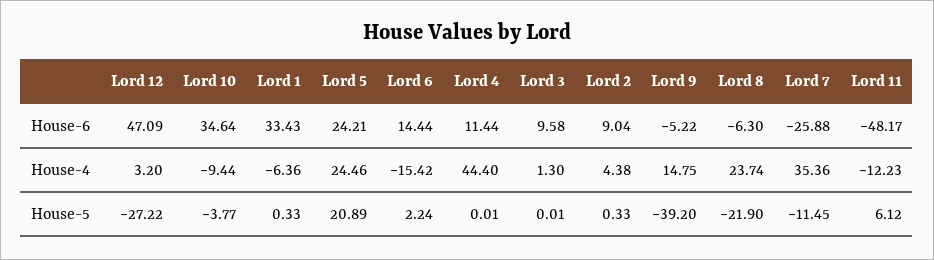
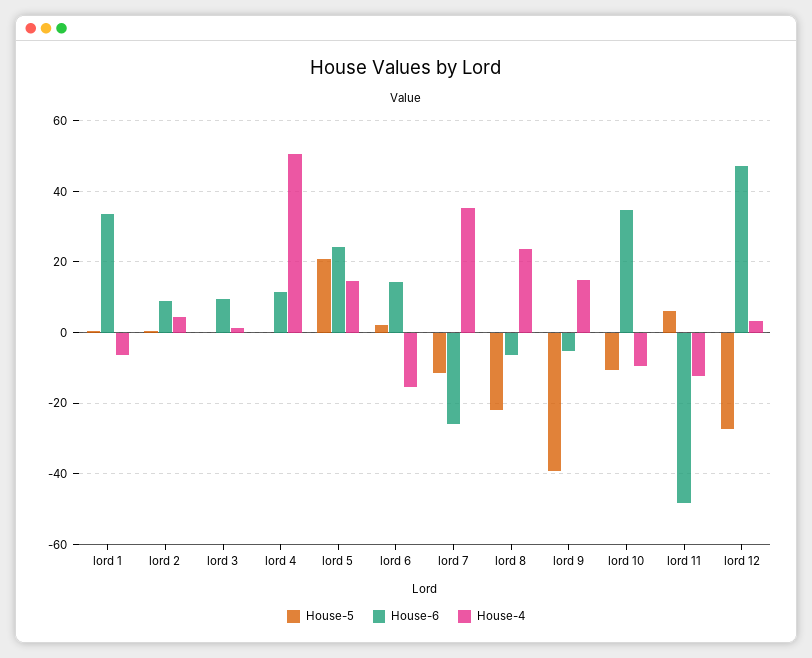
  {
    "House-6": {
      "Lord 12": 47.09,
      "Lord 10": 34.64,
      "Lord 1": 33.43,
      "Lord 5": 24.21,
      "Lord 6": 14.44,
      "Lord 4": 11.44,
      "Lord 3": 9.58,
      "Lord 2": 9.04,
      "Lord 9": -5.22,
      "Lord 8": -6.3,
      "Lord 7": -25.88,
      "Lord 11": -48.17
    },
    "House-4": {
      "Lord 12": 3.2,
      "Lord 10": -9.44,
      "Lord 1": -6.36,
-     "Lord 5": 24.46,
+     "Lord 5": 14,
      "Lord 6": -15.42,
-     "Lord 4": 44.4,
+     "Lord 4": 50,
      "Lord 3": 1.3,
      "Lord 2": 4.38,
      "Lord 9": 14.75,
      "Lord 8": 23.74,
      "Lord 7": 35.36,
      "Lord 11": -12.23
    },
    "House-5": {
      "Lord 12": -27.22,
-     "Lord 10": -3.77,
+     "Lord 10": -10,
      "Lord 1": 0.33,
      "Lord 5": 20.89,
      "Lord 6": 2.24,
      "Lord 4": 0.01,
      "Lord 3": 0.01,
      "Lord 2": 0.33,
      "Lord 9": -39.2,
      "Lord 8": -21.9,
      "Lord 7": -11.45,
      "Lord 11": 6.12
    }
  }

